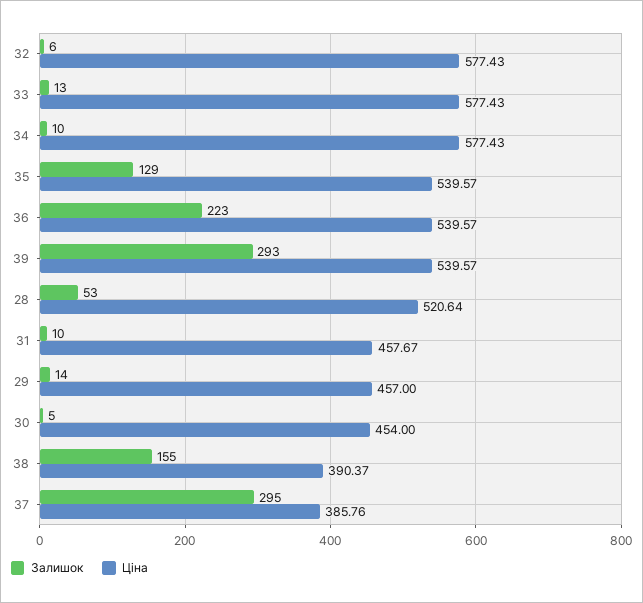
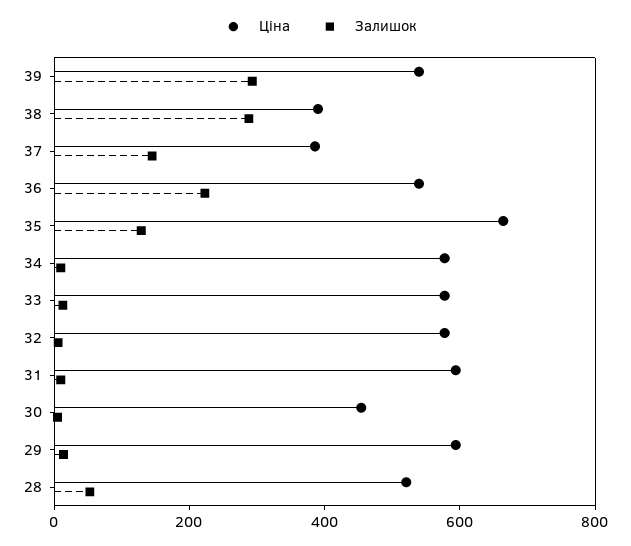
  {
    "Залишок": {
      "32": 6,
      "33": 13,
      "34": 10,
      "35": 129,
      "36": 223,
      "39": 293,
      "28": 53,
      "31": 10,
      "29": 14,
      "30": 5,
-     "38": 155,
+     "38": 300,
-     "37": 295
+     "37": 150
    },
    "Ціна": {
      "32": 577.43,
      "33": 577.43,
      "34": 577.43,
-     "35": 539.57,
+     "35": 650,
      "36": 539.57,
      "39": 539.57,
      "28": 520.64,
-     "31": 457.67,
+     "31": 600,
-     "29": 457,
+     "29": 600,
      "30": 454,
      "38": 390.37,
      "37": 385.76
    }
  }

